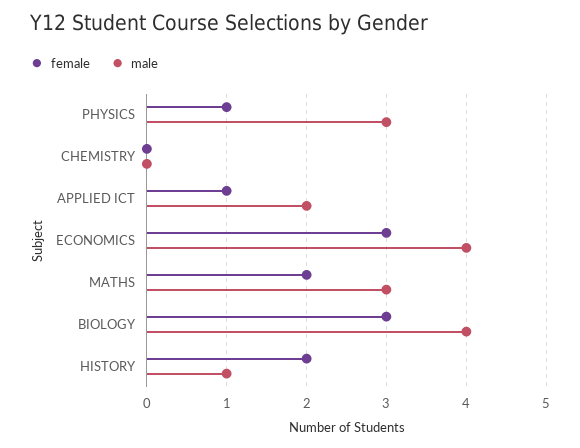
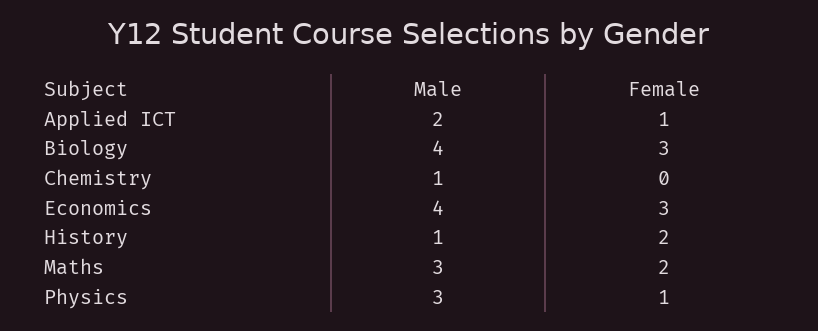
  {
    "female": {
      "PHYSICS": 1,
      "CHEMISTRY": 0,
      "APPLIED ICT": 1,
      "ECONOMICS": 3,
      "MATHS": 2,
      "BIOLOGY": 3,
      "HISTORY": 2
    },
    "male": {
      "PHYSICS": 3,
-     "CHEMISTRY": 0,
+     "CHEMISTRY": 1,
      "APPLIED ICT": 2,
      "ECONOMICS": 4,
      "MATHS": 3,
      "BIOLOGY": 4,
      "HISTORY": 1
    }
  }

